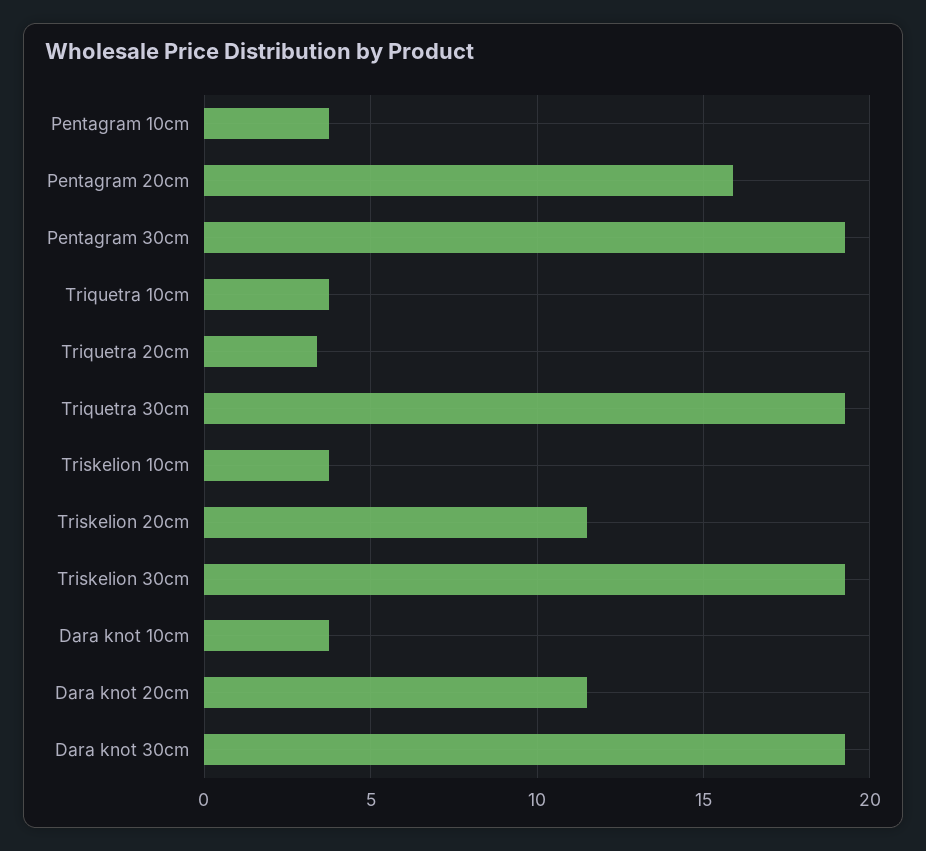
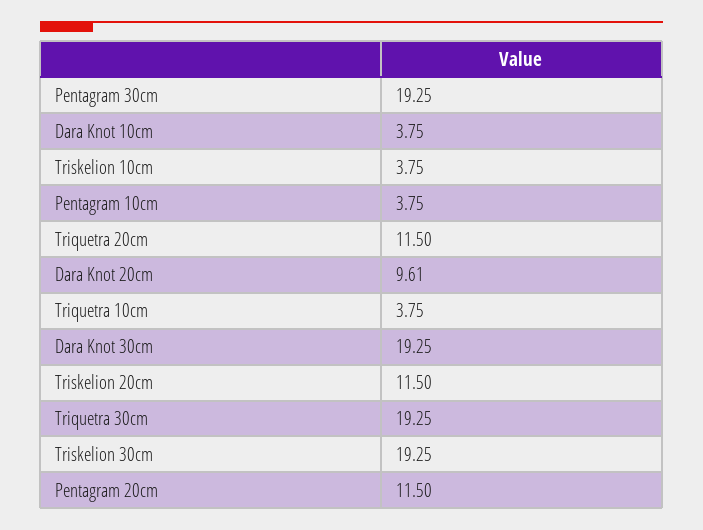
  {
    "Pentagram 10cm": 3.75,
-   "Pentagram 20cm": 16,
+   "Pentagram 20cm": 11.5,
    "Pentagram 30cm": 19.25,
    "Triquetra 10cm": 3.75,
-   "Triquetra 20cm": 3.5,
+   "Triquetra 20cm": 11.5,
    "Triquetra 30cm": 19.25,
    "Triskelion 10cm": 3.75,
    "Triskelion 20cm": 11.5,
    "Triskelion 30cm": 19.25,
    "Dara knot 10cm": 3.75,
-   "Dara knot 20cm": 11.5,
+   "Dara knot 20cm": 9.61,
    "Dara knot 30cm": 19.25
  }

